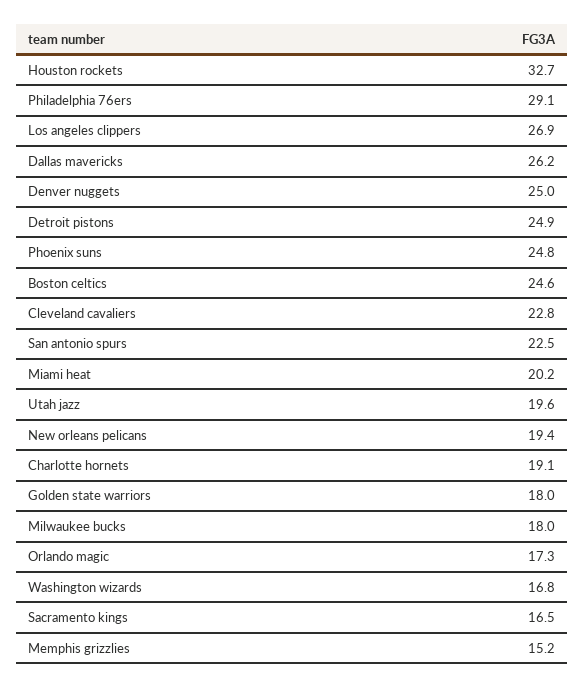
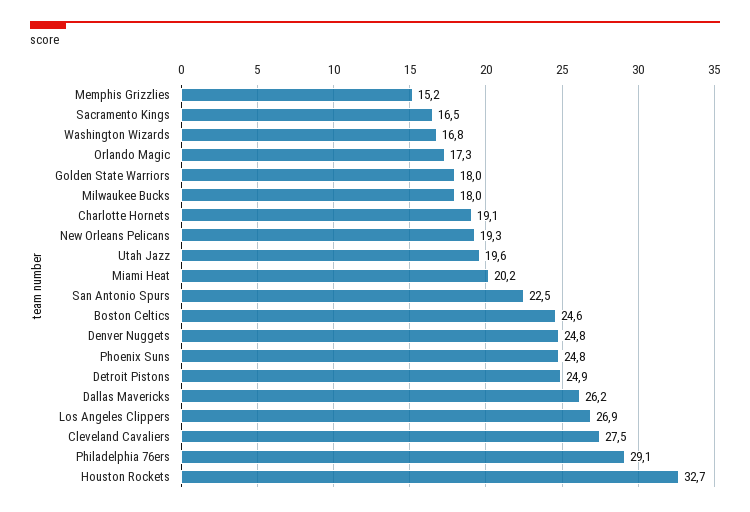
  {
    "Houston rockets": 32.7,
    "Philadelphia 76ers": 29.1,
    "Los angeles clippers": 26.9,
    "Dallas mavericks": 26.2,
-   "Denver nuggets": 25,
+   "Denver nuggets": 24.8,
    "Detroit pistons": 24.9,
    "Phoenix suns": 24.8,
    "Boston celtics": 24.6,
-   "Cleveland cavaliers": 22.8,
+   "Cleveland cavaliers": 27.5,
    "San antonio spurs": 22.5,
    "Miami heat": 20.2,
    "Utah jazz": 19.6,
-   "New orleans pelicans": 19.4,
+   "New orleans pelicans": 19.3,
    "Charlotte hornets": 19.1,
    "Golden state warriors": 18,
    "Milwaukee bucks": 18,
    "Orlando magic": 17.3,
    "Washington wizards": 16.8,
    "Sacramento kings": 16.5,
    "Memphis grizzlies": 15.2
  }

